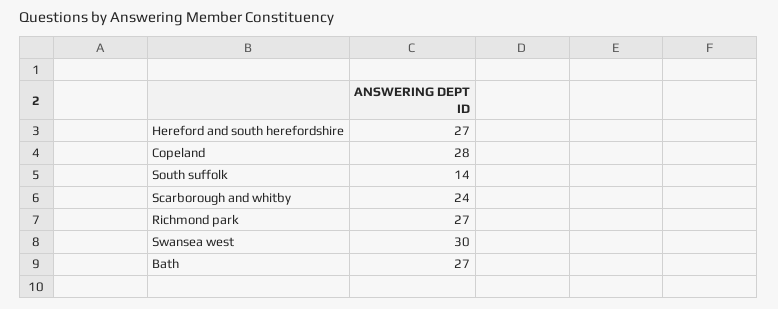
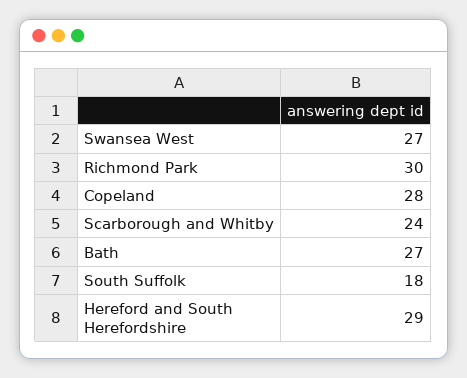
  {
-   "Hereford and south herefordshire": 27,
+   "Hereford and south herefordshire": 29,
    "Copeland": 28,
-   "South suffolk": 14,
+   "South suffolk": 18,
    "Scarborough and whitby": 24,
-   "Richmond park": 27,
+   "Richmond park": 30,
-   "Swansea west": 30,
+   "Swansea west": 27,
    "Bath": 27
  }

